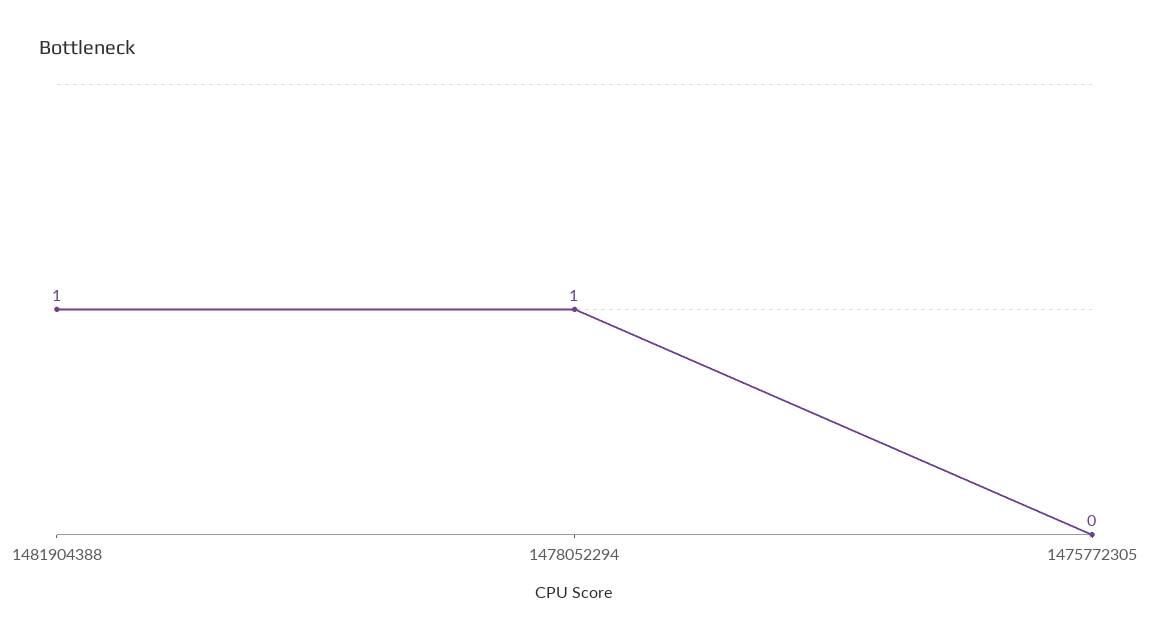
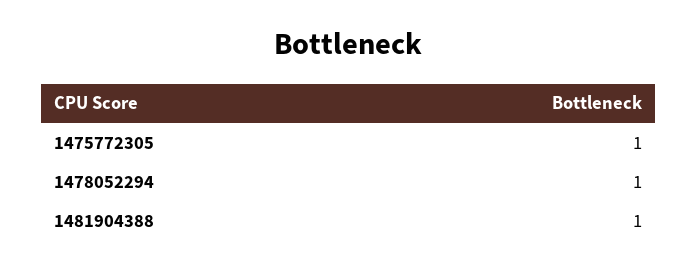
  {
    "1481904388": 1,
    "1478052294": 1,
-   "1475772305": 0
+   "1475772305": 1
  }

